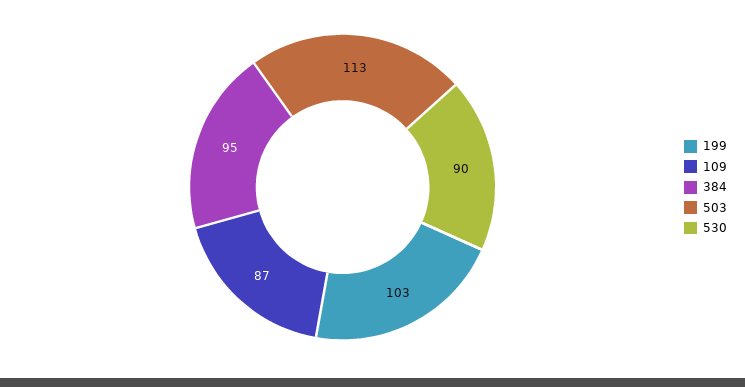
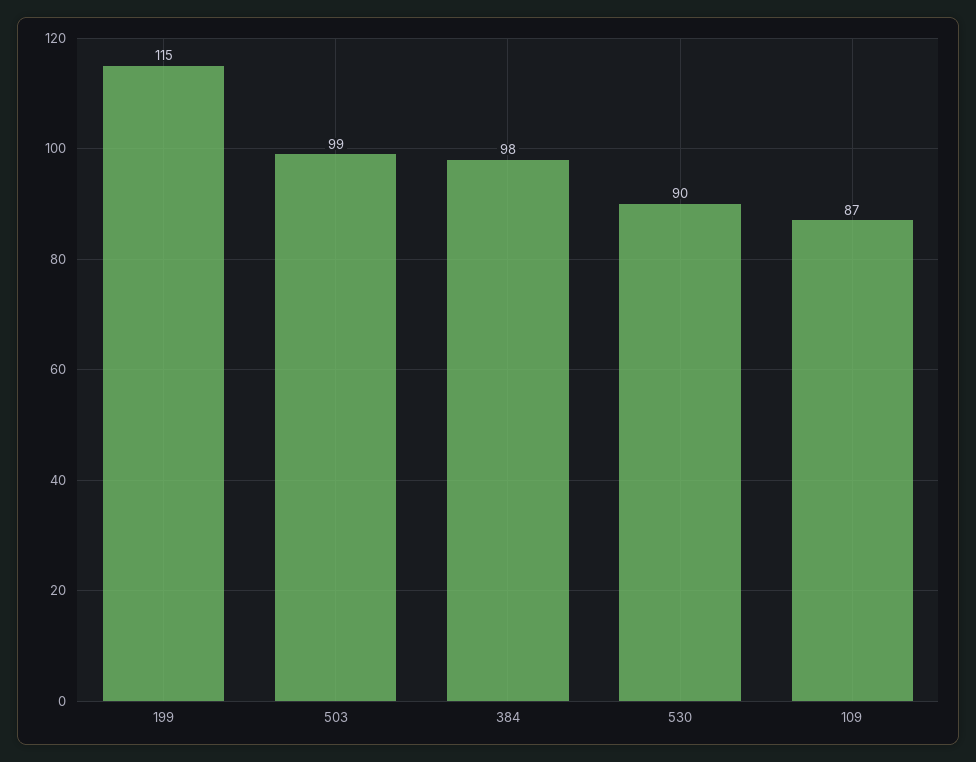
  {
-   "199": 103,
+   "199": 115,
    "109": 87,
-   "384": 95,
+   "384": 98,
-   "503": 113,
+   "503": 99,
    "530": 90
  }

